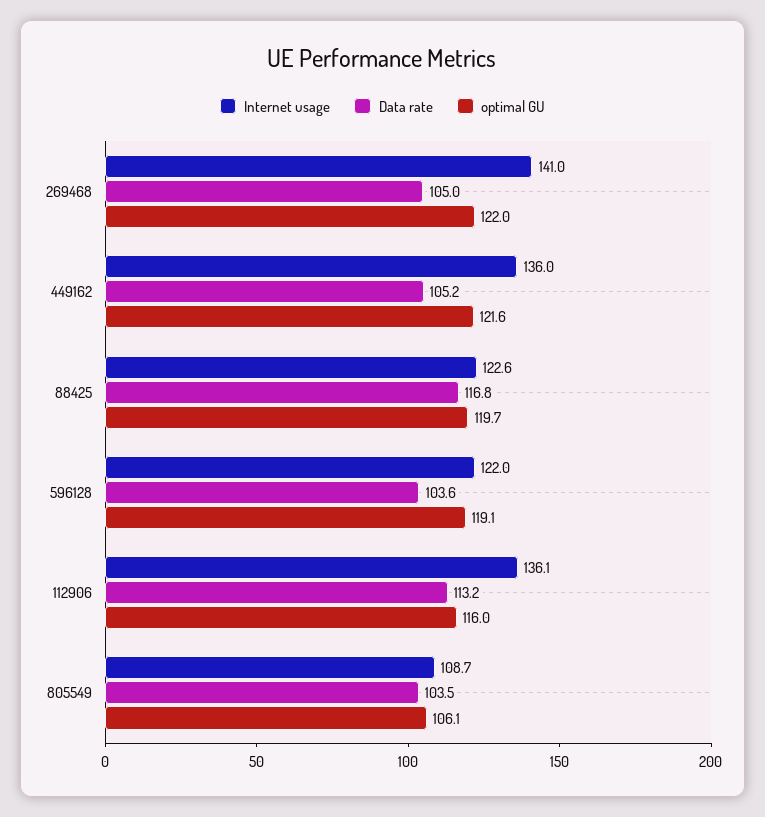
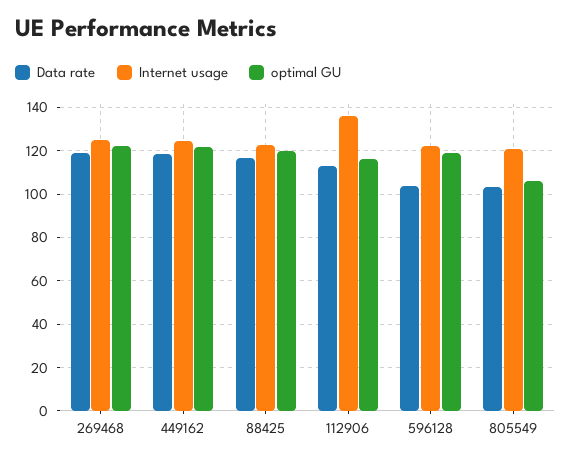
  {
    "Internet usage": {
-     "269468": 141,
+     "269468": 125,
-     "449162": 136,
+     "449162": 125,
      "88425": 122.6,
      "596128": 122,
      "112906": 136.1,
-     "805549": 108.7
+     "805549": 120
    },
    "Data rate": {
-     "269468": 105,
+     "269468": 120,
-     "449162": 105.2,
+     "449162": 120,
      "88425": 116.8,
      "596128": 103.6,
      "112906": 113.2,
      "805549": 103.5
    },
    "optimal GU": {
      "269468": 122,
      "449162": 121.6,
      "88425": 119.7,
      "596128": 119.1,
      "112906": 116,
      "805549": 106.1
    }
  }

